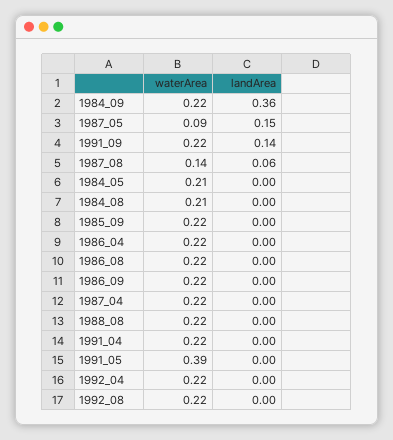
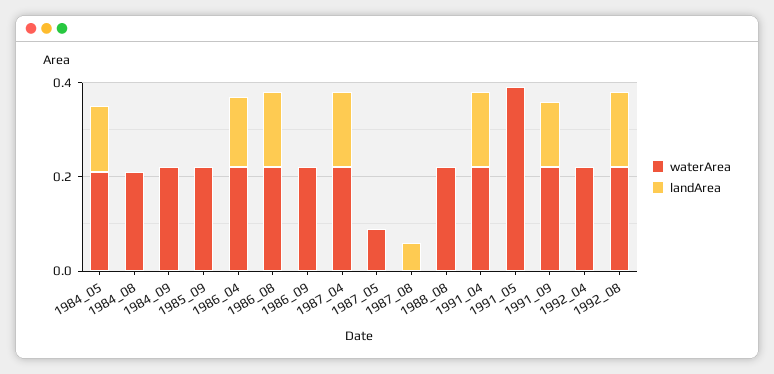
  {
    "waterArea": {
      "1984_09": 0.22,
      "1987_05": 0.09,
      "1991_09": 0.22,
-     "1987_08": 0.14,
+     "1987_08": 0,
      "1984_05": 0.21,
      "1984_08": 0.21,
      "1985_09": 0.22,
      "1986_04": 0.22,
      "1986_08": 0.22,
      "1986_09": 0.22,
      "1987_04": 0.22,
      "1988_08": 0.22,
      "1991_04": 0.22,
      "1991_05": 0.39,
      "1992_04": 0.22,
      "1992_08": 0.22
    },
    "landArea": {
-     "1984_09": 0.36,
+     "1984_09": 0,
-     "1987_05": 0.15,
+     "1987_05": 0,
      "1991_09": 0.14,
      "1987_08": 0.06,
-     "1984_05": 0,
+     "1984_05": 0.15,
      "1984_08": 0,
      "1985_09": 0,
-     "1986_04": 0,
+     "1986_04": 0.15,
-     "1986_08": 0,
+     "1986_08": 0.15,
      "1986_09": 0,
-     "1987_04": 0,
+     "1987_04": 0.15,
      "1988_08": 0,
-     "1991_04": 0,
+     "1991_04": 0.15,
      "1991_05": 0,
      "1992_04": 0,
-     "1992_08": 0
+     "1992_08": 0.15
    }
  }

